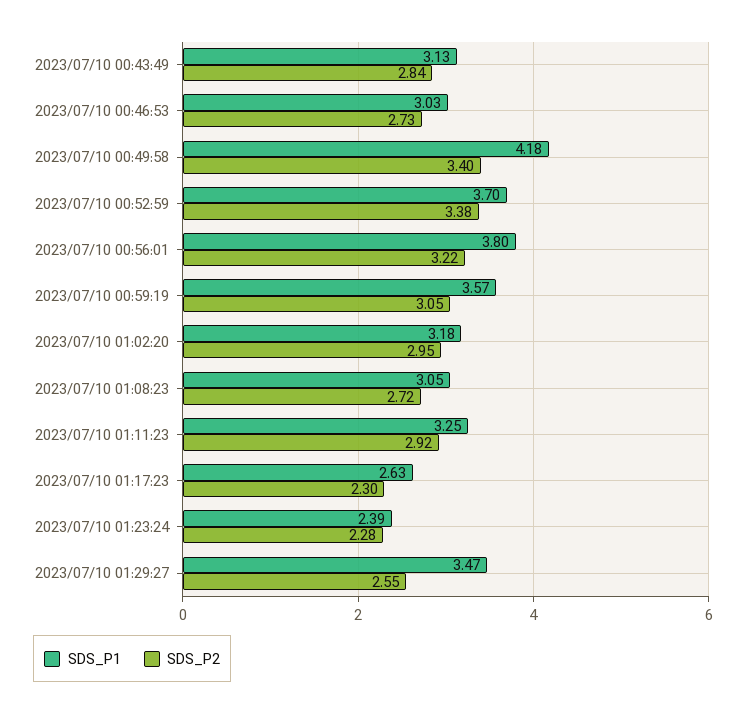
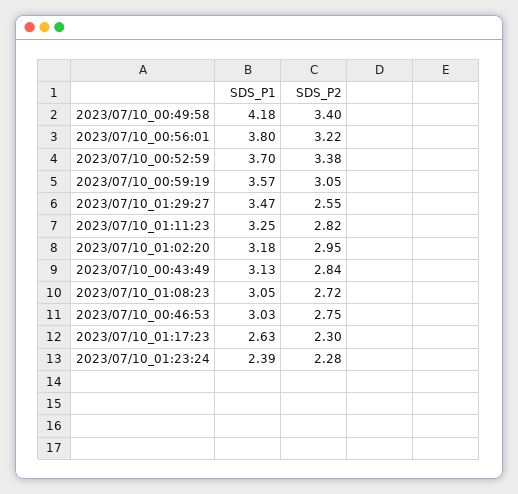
  {
    "SDS_P1": {
      "2023/07/10 00:43:49": 3.13,
      "2023/07/10 00:46:53": 3.03,
      "2023/07/10 00:49:58": 4.18,
      "2023/07/10 00:52:59": 3.7,
      "2023/07/10 00:56:01": 3.8,
      "2023/07/10 00:59:19": 3.57,
      "2023/07/10 01:02:20": 3.18,
      "2023/07/10 01:08:23": 3.05,
      "2023/07/10 01:11:23": 3.25,
      "2023/07/10 01:17:23": 2.63,
      "2023/07/10 01:23:24": 2.39,
      "2023/07/10 01:29:27": 3.47
    },
    "SDS_P2": {
      "2023/07/10 00:43:49": 2.84,
-     "2023/07/10 00:46:53": 2.73,
+     "2023/07/10 00:46:53": 2.75,
      "2023/07/10 00:49:58": 3.4,
      "2023/07/10 00:52:59": 3.38,
      "2023/07/10 00:56:01": 3.22,
      "2023/07/10 00:59:19": 3.05,
      "2023/07/10 01:02:20": 2.95,
      "2023/07/10 01:08:23": 2.72,
-     "2023/07/10 01:11:23": 2.92,
+     "2023/07/10 01:11:23": 2.82,
      "2023/07/10 01:17:23": 2.3,
      "2023/07/10 01:23:24": 2.28,
      "2023/07/10 01:29:27": 2.55
    }
  }

